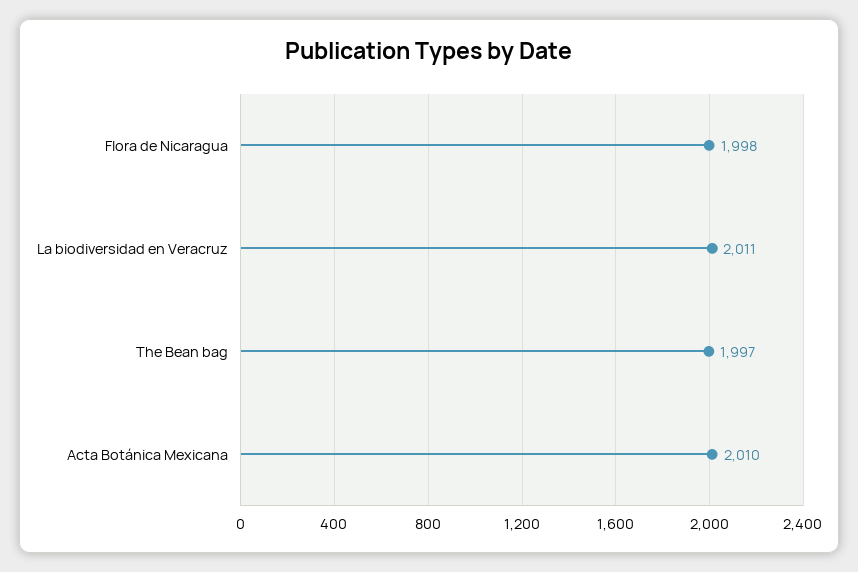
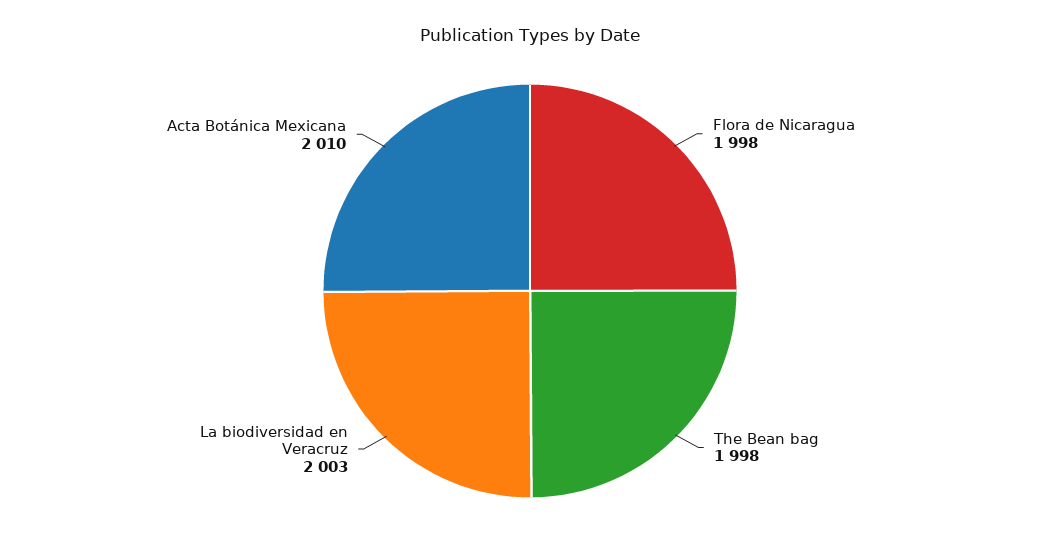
  {
    "Flora de Nicaragua": 1998,
-   "La biodiversidad en Veracruz": 2011,
+   "La biodiversidad en Veracruz": 2003,
-   "The Bean bag": 1997,
+   "The Bean bag": 1998,
    "Acta Botánica Mexicana": 2010
  }

